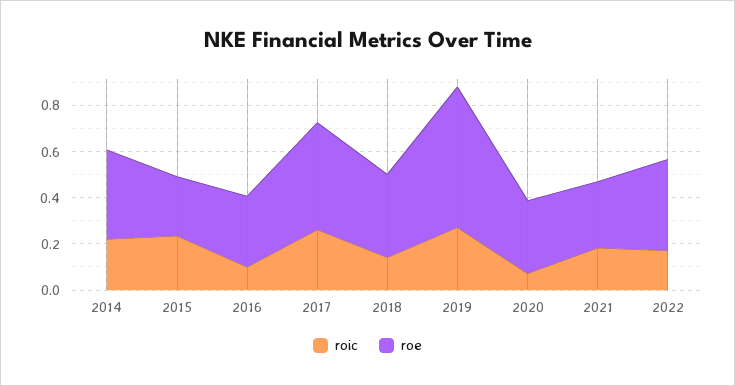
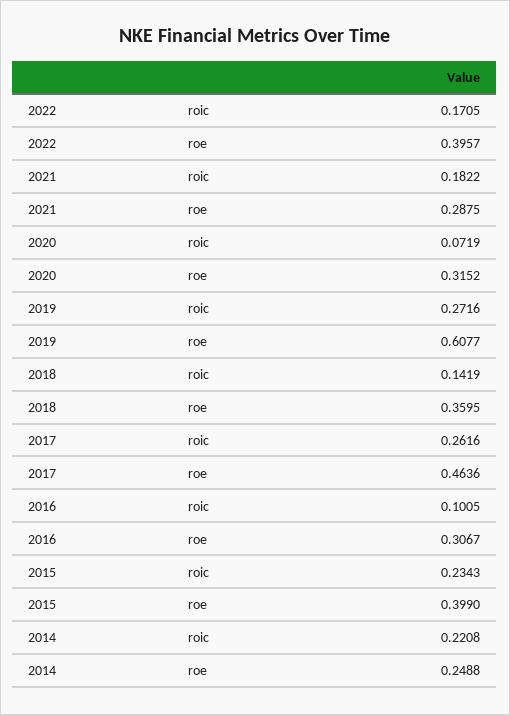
  {
    "roic": {
      "2014": 0.2208,
      "2015": 0.2343,
      "2016": 0.1005,
      "2017": 0.2616,
      "2018": 0.1419,
      "2019": 0.2716,
      "2020": 0.0719,
      "2021": 0.1822,
      "2022": 0.1705
    },
    "roe": {
-     "2014": 0.4,
+     "2014": 0.2488,
-     "2015": 0.25,
+     "2015": 0.399,
      "2016": 0.3067,
      "2017": 0.4636,
      "2018": 0.3595,
      "2019": 0.6077,
      "2020": 0.3152,
      "2021": 0.2875,
      "2022": 0.3957
    }
  }

